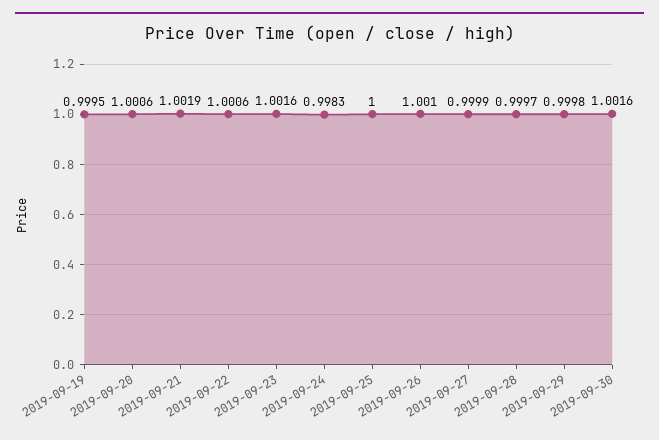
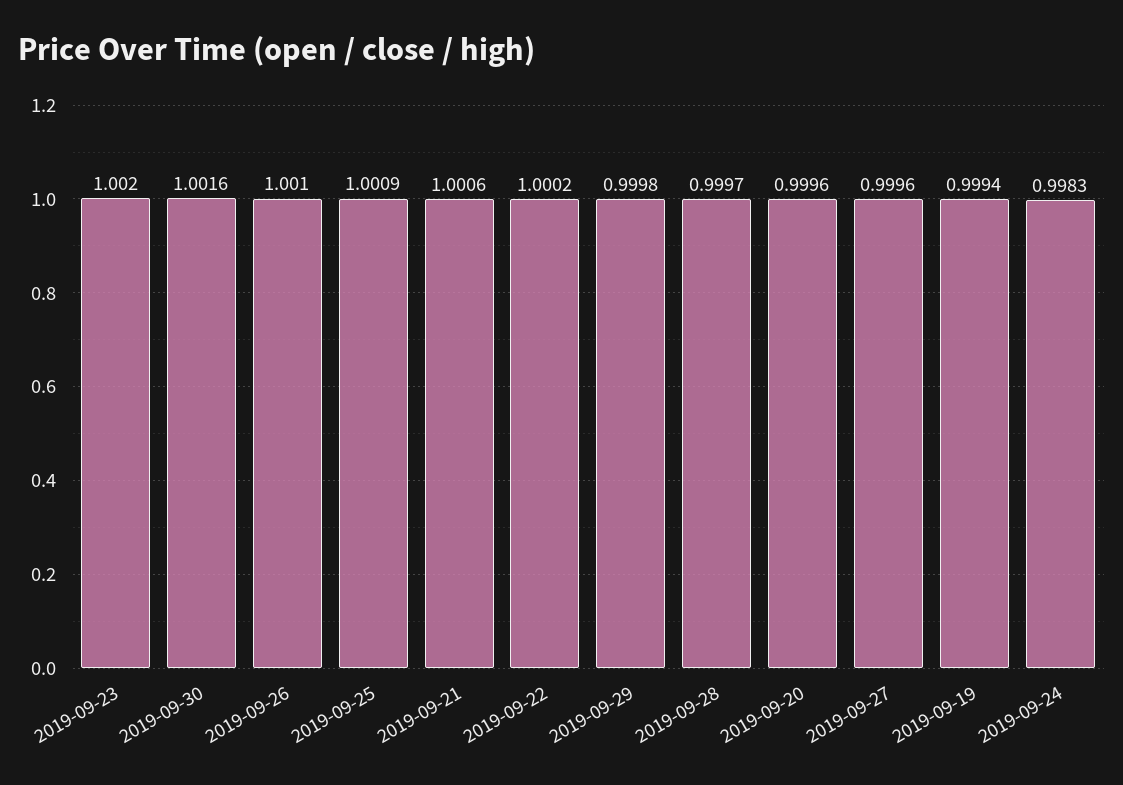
  {
-   "2019-09-19": 0.9995,
+   "2019-09-19": 0.9994,
-   "2019-09-20": 1.0006,
+   "2019-09-20": 0.9996,
-   "2019-09-21": 1.0019,
+   "2019-09-21": 1.0006,
-   "2019-09-22": 1.0006,
+   "2019-09-22": 1.0002,
-   "2019-09-23": 1.0016,
+   "2019-09-23": 1.002,
    "2019-09-24": 0.9983,
-   "2019-09-25": 1,
+   "2019-09-25": 1.0009,
    "2019-09-26": 1.001,
-   "2019-09-27": 0.9999,
+   "2019-09-27": 0.9996,
    "2019-09-28": 0.9997,
    "2019-09-29": 0.9998,
    "2019-09-30": 1.0016
  }

